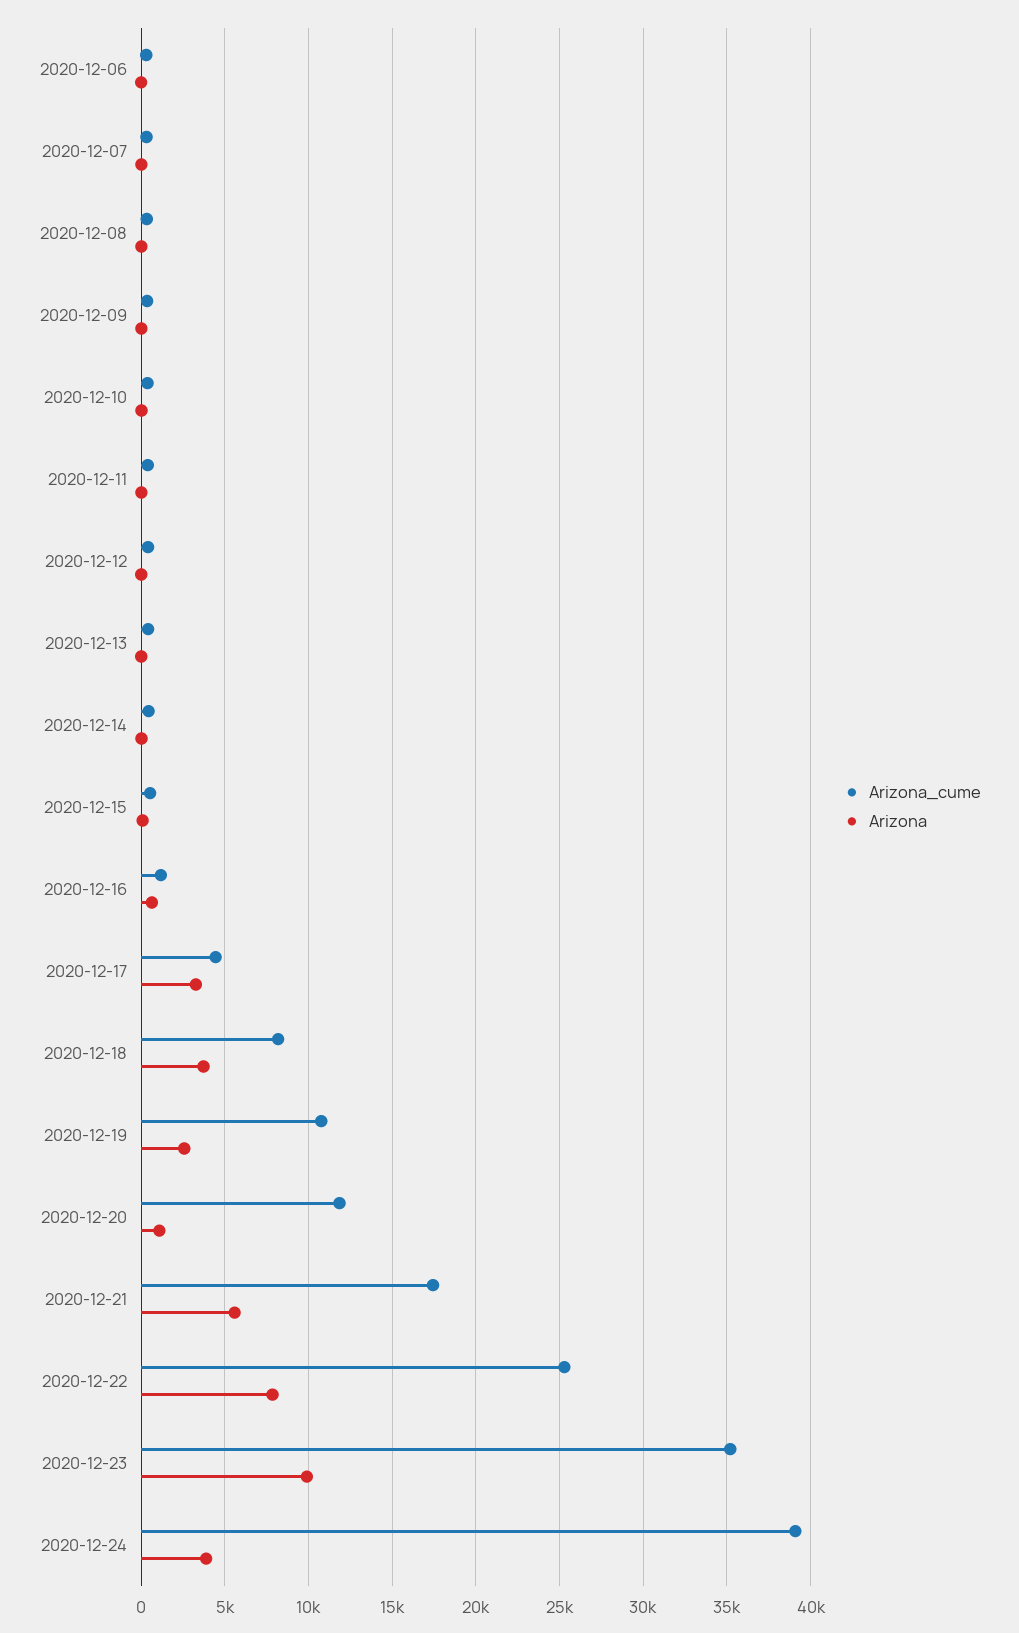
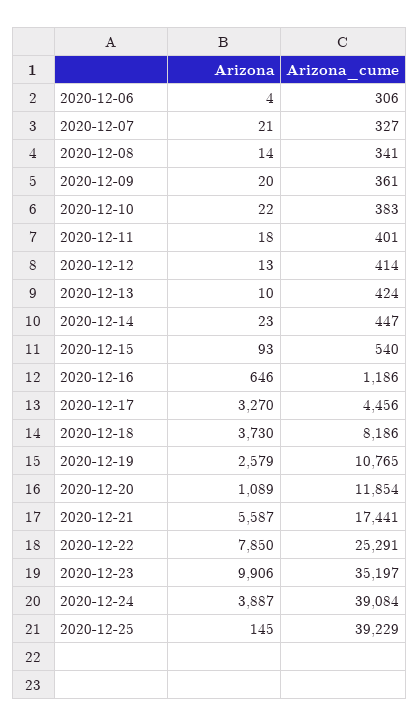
  {
    "Arizona_cume": {
      "2020-12-06": 306,
      "2020-12-07": 327,
      "2020-12-08": 341,
      "2020-12-09": 361,
      "2020-12-10": 383,
      "2020-12-11": 401,
      "2020-12-12": 414,
      "2020-12-13": 424,
      "2020-12-14": 447,
      "2020-12-15": 540,
      "2020-12-16": 1186,
      "2020-12-17": 4456,
      "2020-12-18": 8186,
      "2020-12-19": 10765,
      "2020-12-20": 11854,
      "2020-12-21": 17441,
      "2020-12-22": 25291,
      "2020-12-23": 35197,
-     "2020-12-24": 39084
+     "2020-12-24": 39084,
+     "2020-12-25": 39229
    },
    "Arizona": {
      "2020-12-06": 4,
      "2020-12-07": 21,
      "2020-12-08": 14,
      "2020-12-09": 20,
      "2020-12-10": 22,
      "2020-12-11": 18,
      "2020-12-12": 13,
      "2020-12-13": 10,
      "2020-12-14": 23,
      "2020-12-15": 93,
      "2020-12-16": 646,
      "2020-12-17": 3270,
      "2020-12-18": 3730,
      "2020-12-19": 2579,
      "2020-12-20": 1089,
      "2020-12-21": 5587,
      "2020-12-22": 7850,
      "2020-12-23": 9906,
-     "2020-12-24": 3887
+     "2020-12-24": 3887,
+     "2020-12-25": 145
    }
  }

